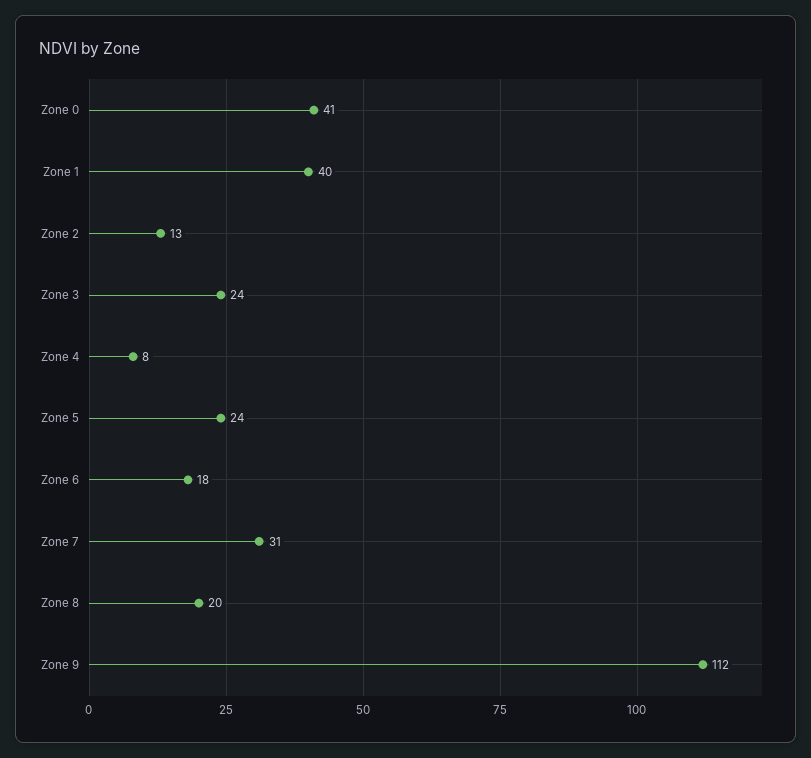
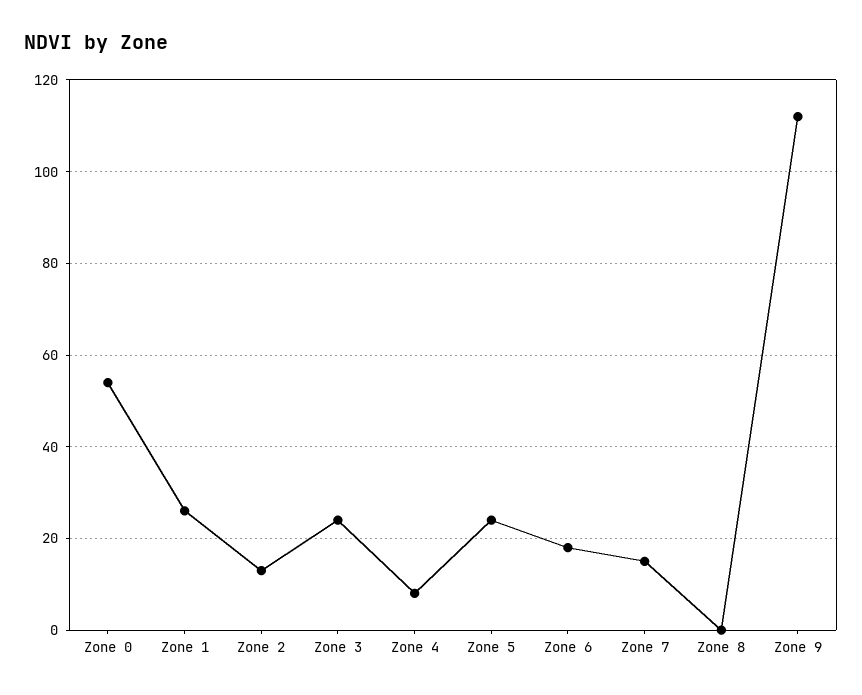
  {
-   "Zone 0": 41,
+   "Zone 0": 55,
-   "Zone 1": 40,
+   "Zone 1": 25,
    "Zone 2": 13,
    "Zone 3": 24,
    "Zone 4": 8,
    "Zone 5": 24,
    "Zone 6": 18,
-   "Zone 7": 31,
+   "Zone 7": 15,
-   "Zone 8": 20,
+   "Zone 8": 0,
    "Zone 9": 112
  }

